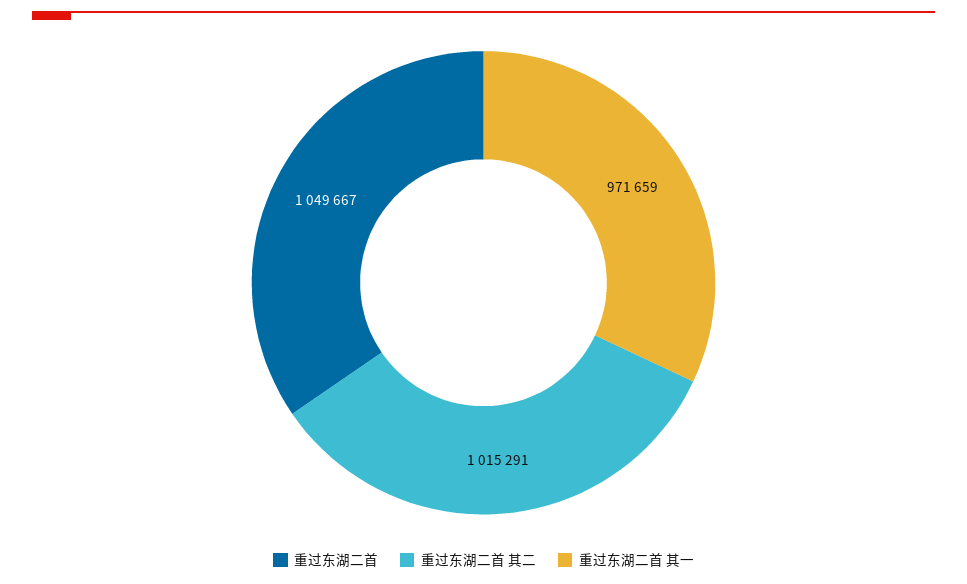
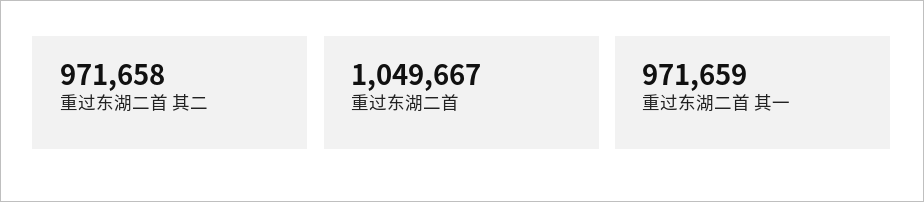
  {
    "重过东湖二首": 1049667,
-   "重过东湖二首 其二": 1015291,
+   "重过东湖二首 其二": 971658,
    "重过东湖二首 其一": 971659
  }

